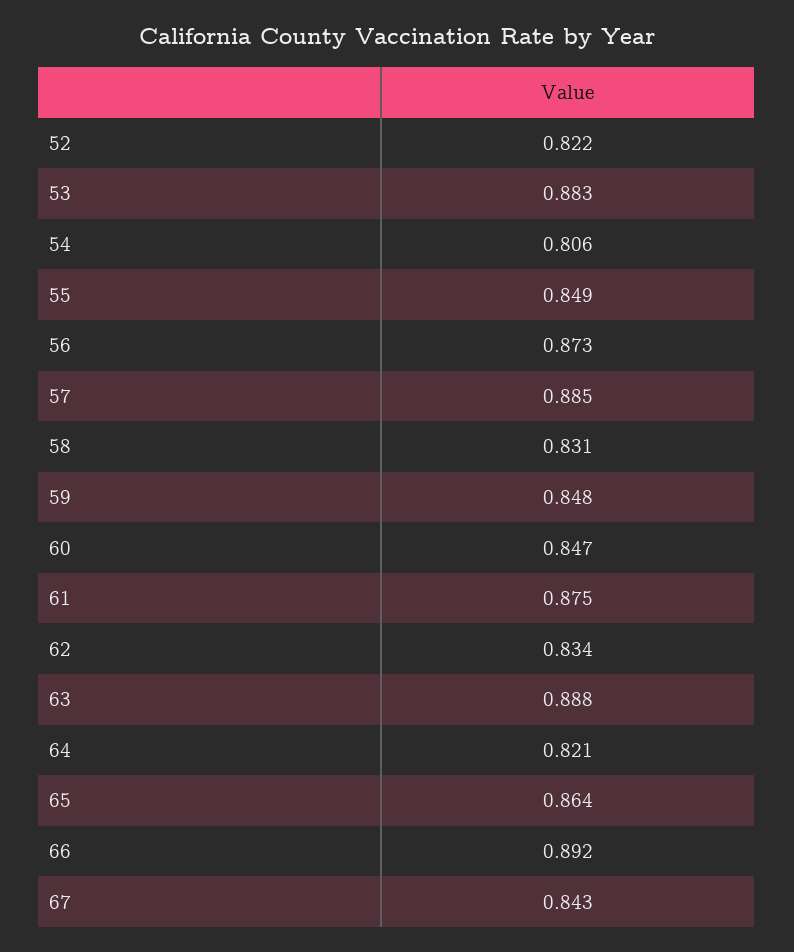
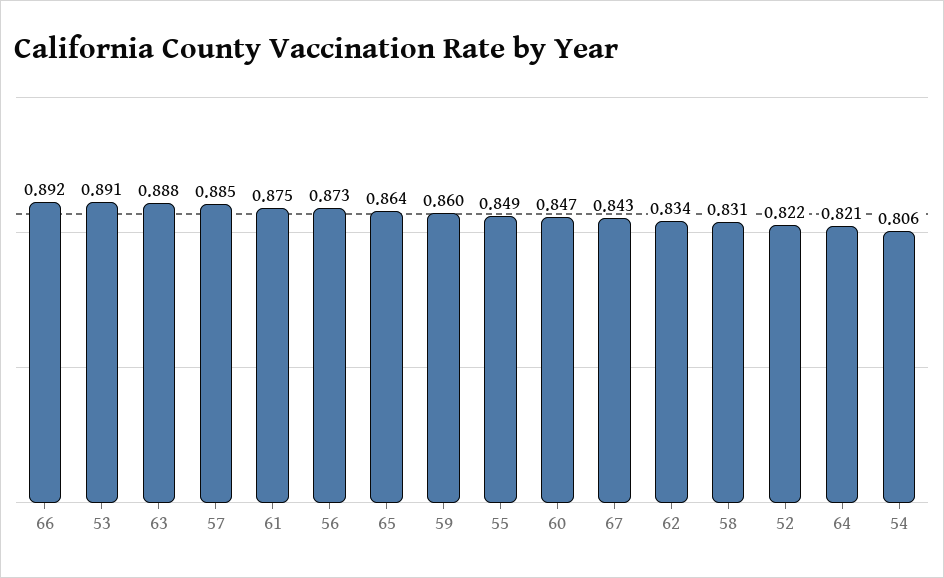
  {
    "52": 0.822,
-   "53": 0.883,
+   "53": 0.891,
    "54": 0.806,
    "55": 0.849,
    "56": 0.873,
    "57": 0.885,
    "58": 0.831,
-   "59": 0.848,
+   "59": 0.86,
    "60": 0.847,
    "61": 0.875,
    "62": 0.834,
    "63": 0.888,
    "64": 0.821,
    "65": 0.864,
    "66": 0.892,
    "67": 0.843
  }

